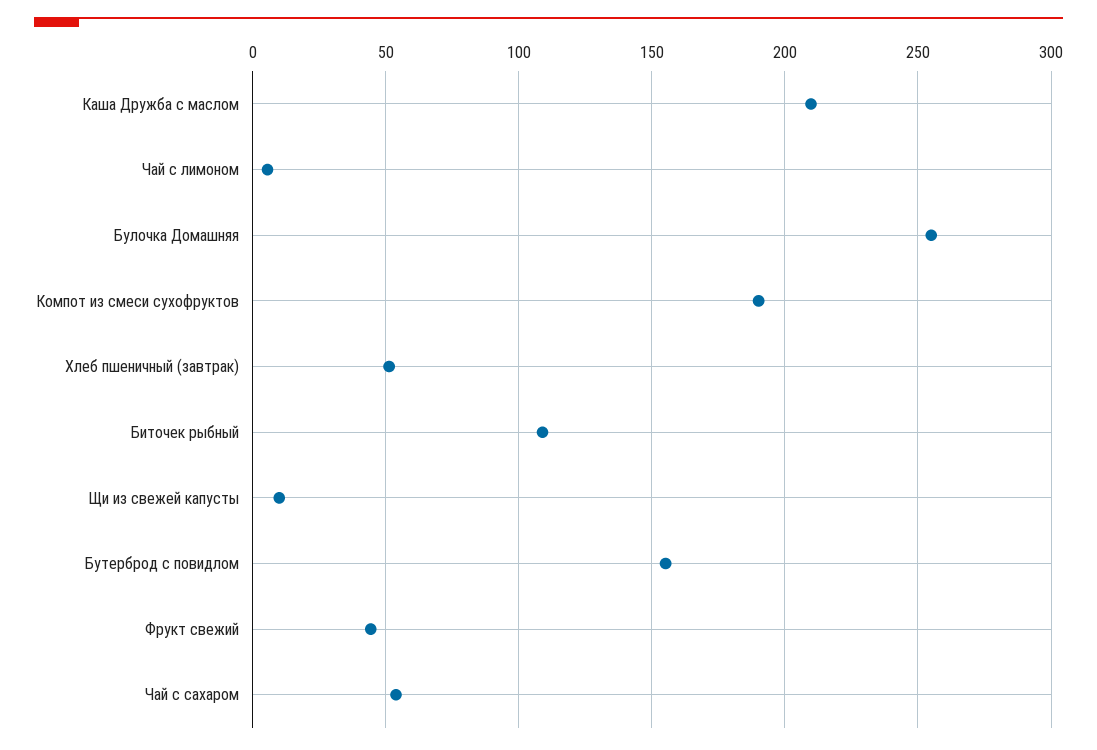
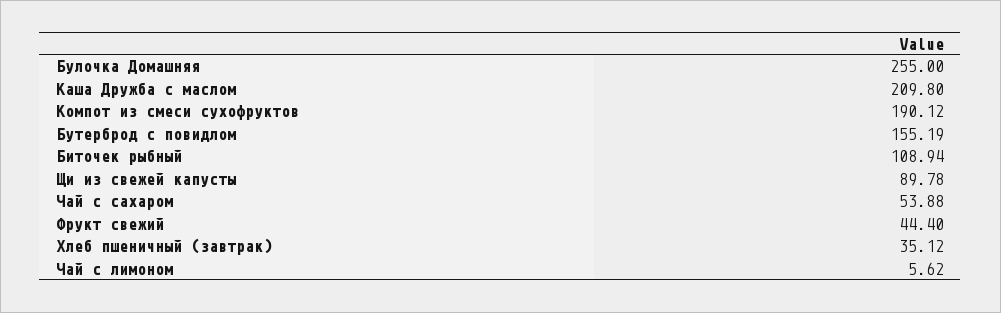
  {
    "Каша Дружба с маслом": 209.8,
    "Чай с лимоном": 5.62,
    "Булочка Домашняя": 255,
    "Компот из смеси сухофруктов": 190.12,
-   "Хлеб пшеничный (завтрак)": 50,
+   "Хлеб пшеничный (завтрак)": 35.12,
    "Биточек рыбный": 108.94,
-   "Щи из свежей капусты": 10,
+   "Щи из свежей капусты": 89.78,
    "Бутерброд с повидлом": 155.19,
    "Фрукт свежий": 44.4,
    "Чай с сахаром": 53.88
  }

